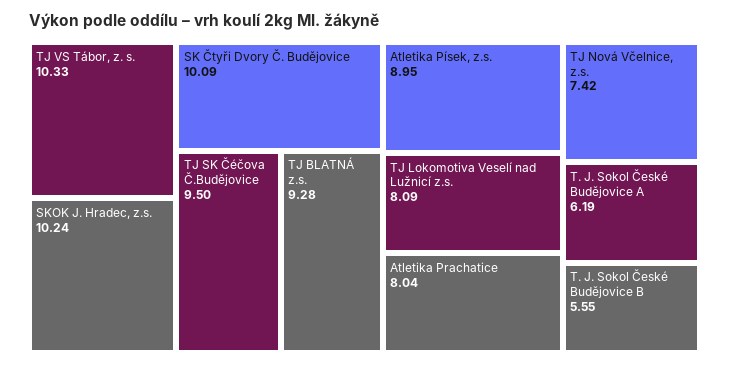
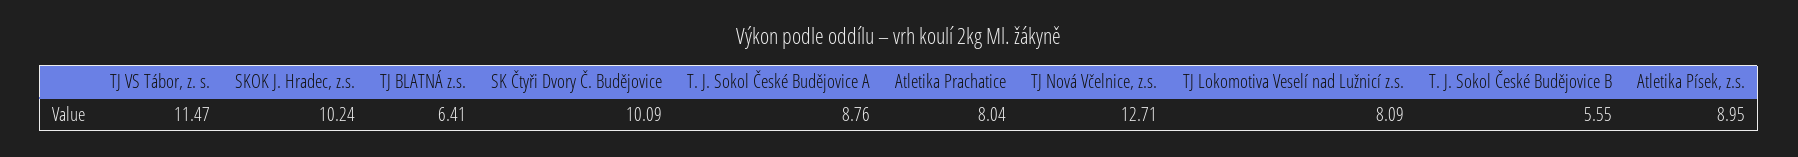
  {
-   "TJ VS Tábor, z. s.": 10.33,
+   "TJ VS Tábor, z. s.": 11.47,
    "SKOK J. Hradec, z.s.": 10.24,
    "SK Čtyři Dvory Č. Budějovice": 10.09,
-   "TJ SK Čéčova Č.Budějovice": 9.5,
-   "TJ BLATNÁ z.s.": 9.28,
+   "TJ BLATNÁ z.s.": 6.41,
    "Atletika Písek, z.s.": 8.95,
    "TJ Lokomotiva Veselí nad Lužnicí z.s.": 8.09,
    "Atletika Prachatice": 8.04,
-   "TJ Nová Včelnice, z.s.": 7.42,
+   "TJ Nová Včelnice, z.s.": 12.71,
-   "T. J. Sokol České Budějovice A": 6.19,
+   "T. J. Sokol České Budějovice A": 8.76,
    "T. J. Sokol České Budějovice B": 5.55
  }

